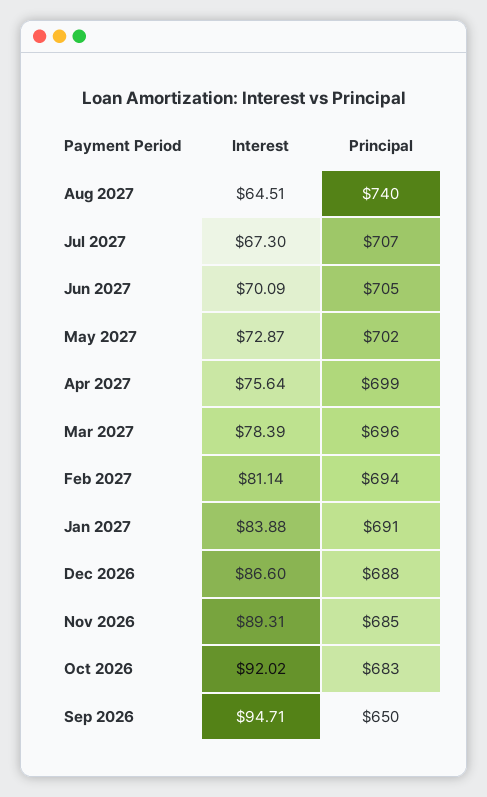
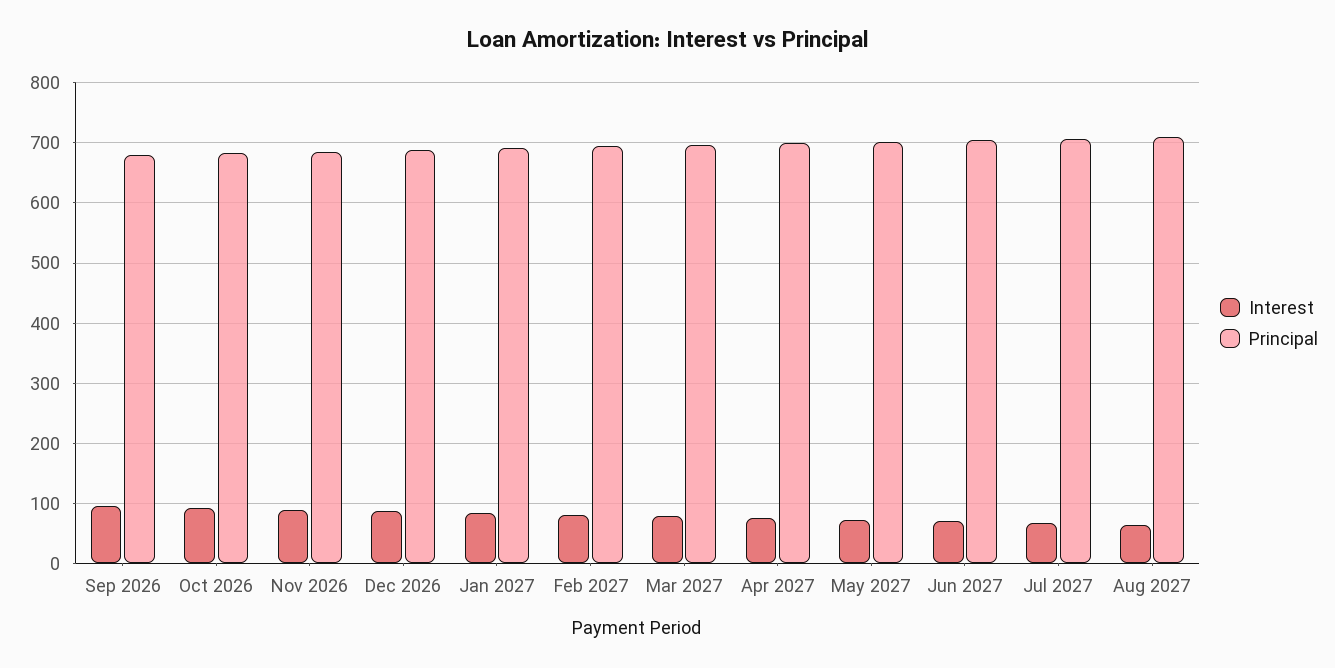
  {
    "Interest": {
      "Aug 2027": 64.51,
      "Jul 2027": 67.3,
      "Jun 2027": 70.09,
      "May 2027": 72.87,
      "Apr 2027": 75.64,
      "Mar 2027": 78.39,
      "Feb 2027": 81.14,
      "Jan 2027": 83.88,
      "Dec 2026": 86.6,
      "Nov 2026": 89.31,
      "Oct 2026": 92.02,
      "Sep 2026": 94.71
    },
    "Principal": {
-     "Aug 2027": 740,
+     "Aug 2027": 710,
      "Jul 2027": 707,
      "Jun 2027": 705,
      "May 2027": 702,
      "Apr 2027": 699,
      "Mar 2027": 696,
      "Feb 2027": 694,
      "Jan 2027": 691,
      "Dec 2026": 688,
      "Nov 2026": 685,
      "Oct 2026": 683,
-     "Sep 2026": 650
+     "Sep 2026": 680
    }
  }

